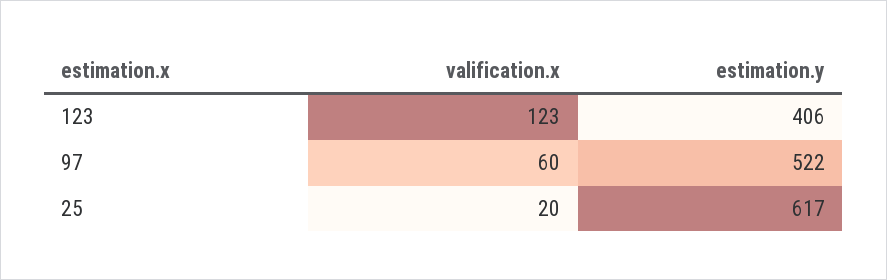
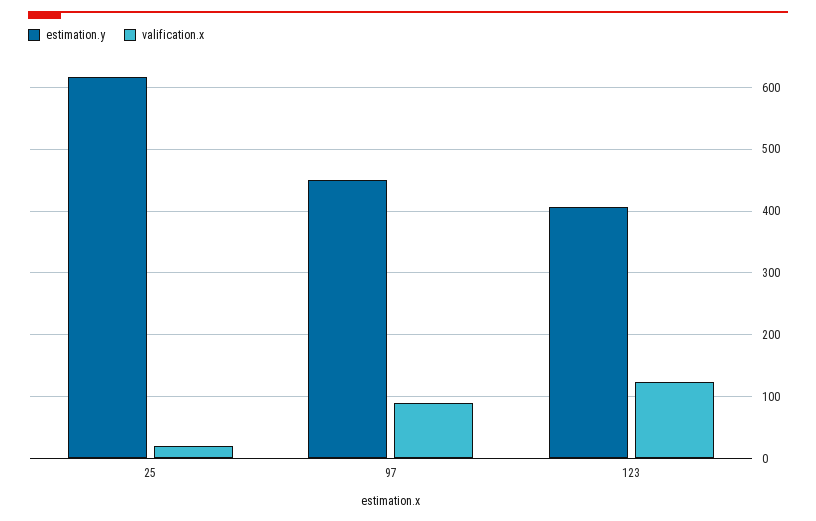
  {
    "valification.x": {
      "123": 123,
-     "97": 60,
+     "97": 90,
      "25": 20
    },
    "estimation.y": {
      "123": 406,
-     "97": 522,
+     "97": 450,
      "25": 617
    }
  }

